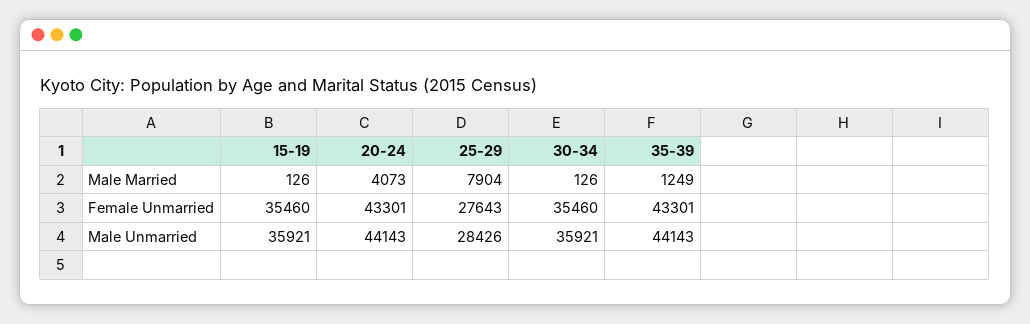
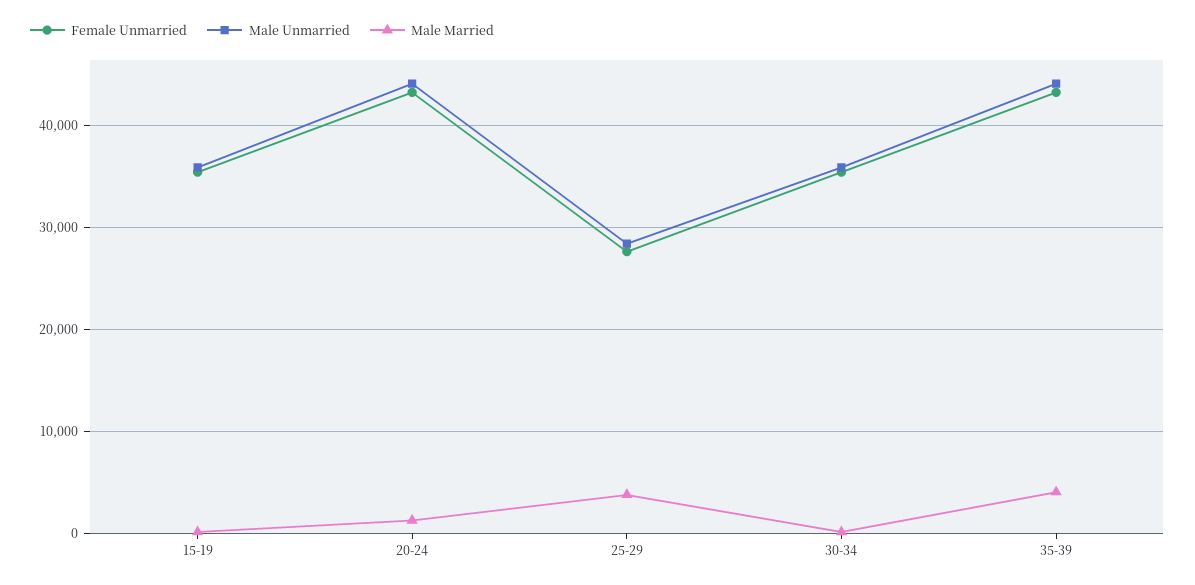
  {
    "Male Married": {
      "15-19": 126,
-     "20-24": 4073,
+     "20-24": 1000,
-     "25-29": 7904,
+     "25-29": 4000,
      "30-34": 126,
-     "35-39": 1249
+     "35-39": 4000
    },
    "Female Unmarried": {
      "15-19": 35460,
      "20-24": 43301,
      "25-29": 27643,
      "30-34": 35460,
      "35-39": 43301
    },
    "Male Unmarried": {
      "15-19": 35921,
      "20-24": 44143,
      "25-29": 28426,
      "30-34": 35921,
      "35-39": 44143
    }
  }

